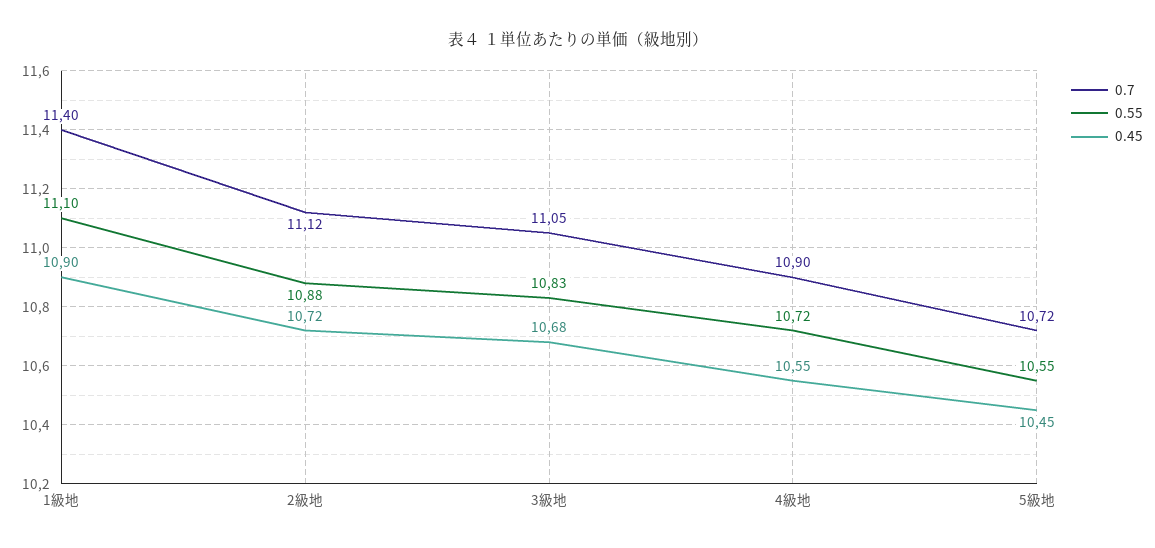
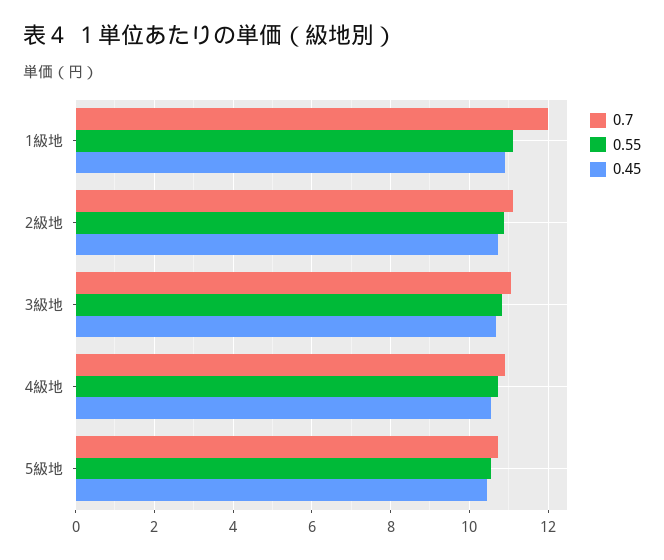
  {
    "0.7": {
-     "1級地": 11.4,
+     "1級地": 12,
      "2級地": 11.12,
      "3級地": 11.05,
      "4級地": 10.9,
      "5級地": 10.72
    },
    "0.55": {
      "1級地": 11.1,
      "2級地": 10.88,
      "3級地": 10.83,
      "4級地": 10.72,
      "5級地": 10.55
    },
    "0.45": {
      "1級地": 10.9,
      "2級地": 10.72,
      "3級地": 10.68,
      "4級地": 10.55,
      "5級地": 10.45
    }
  }

